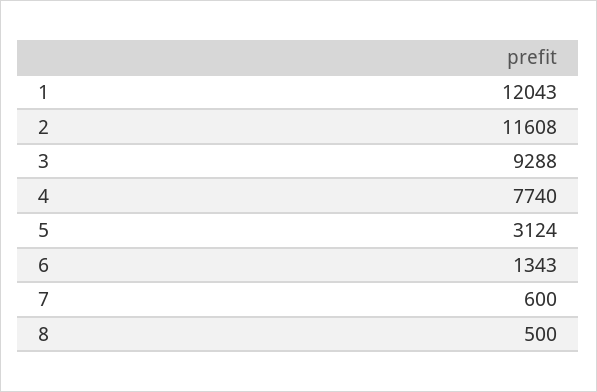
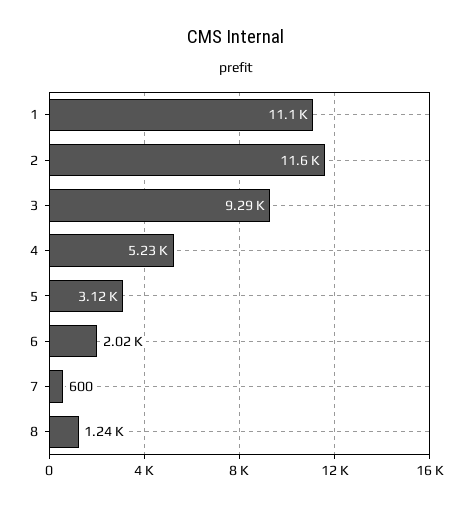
  {
-   "1": 12043,
+   "1": 11100,
    "2": 11608,
    "3": 9288,
-   "4": 7740,
+   "4": 5230,
    "5": 3124,
-   "6": 1343,
+   "6": 2020,
    "7": 600,
-   "8": 500
+   "8": 1240
  }

